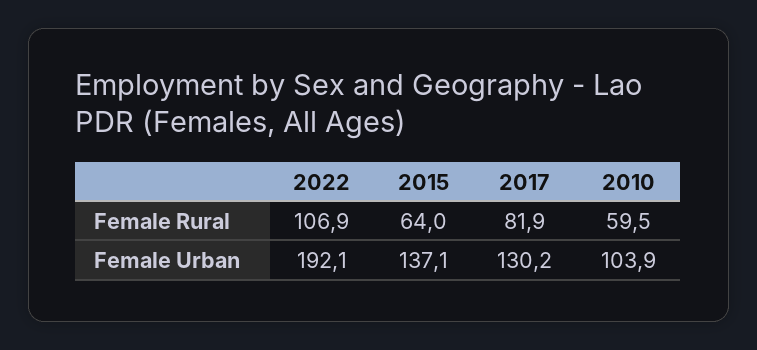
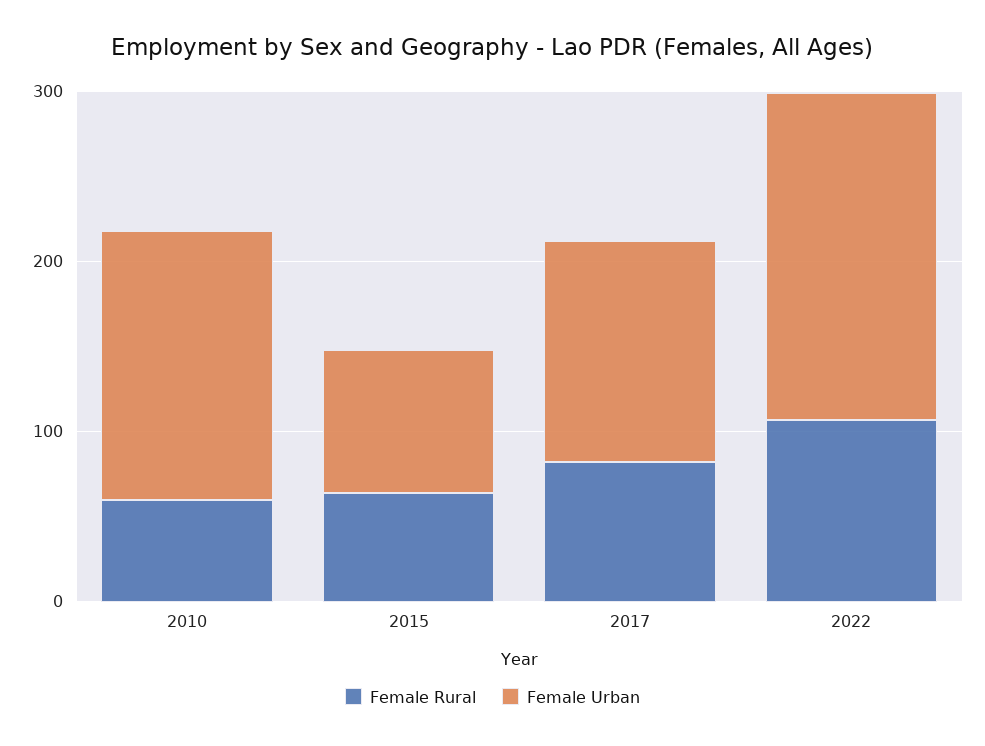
  {
    "Female Rural": {
      "2022": 106.9,
      "2015": 64,
      "2017": 81.9,
      "2010": 59.5
    },
    "Female Urban": {
      "2022": 192.1,
-     "2015": 137.1,
+     "2015": 80,
      "2017": 130.2,
-     "2010": 103.9
+     "2010": 160
    }
  }

